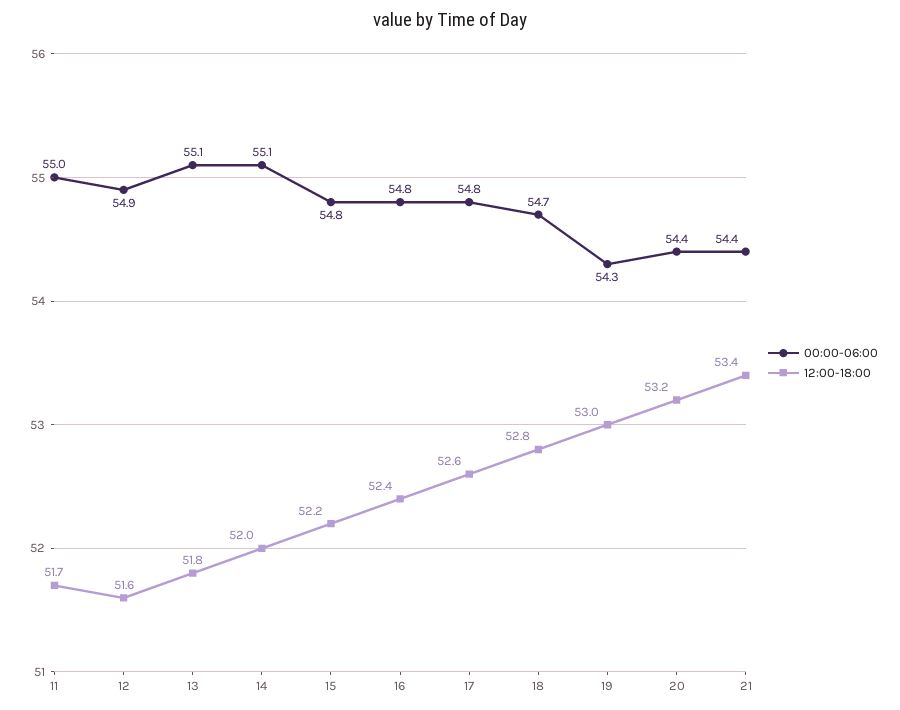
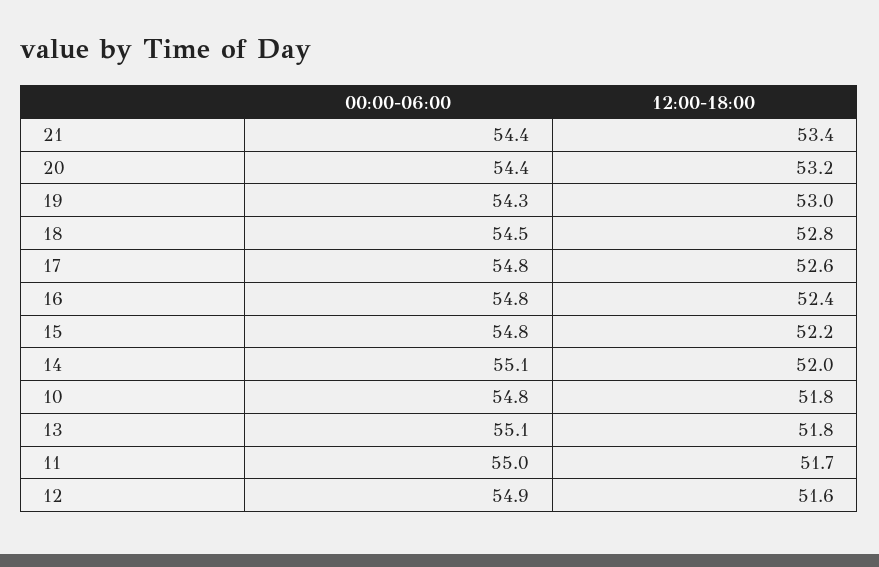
  {
    "00:00-06:00": {
      "11": 55,
      "12": 54.9,
      "13": 55.1,
      "14": 55.1,
      "15": 54.8,
      "16": 54.8,
      "17": 54.8,
-     "18": 54.7,
+     "18": 54.5,
      "19": 54.3,
      "20": 54.4,
-     "21": 54.4
+     "21": 54.4,
+     "10": 54.8
    },
    "12:00-18:00": {
      "11": 51.7,
      "12": 51.6,
      "13": 51.8,
      "14": 52,
      "15": 52.2,
      "16": 52.4,
      "17": 52.6,
      "18": 52.8,
      "19": 53,
      "20": 53.2,
-     "21": 53.4
+     "21": 53.4,
+     "10": 51.8
    }
  }

